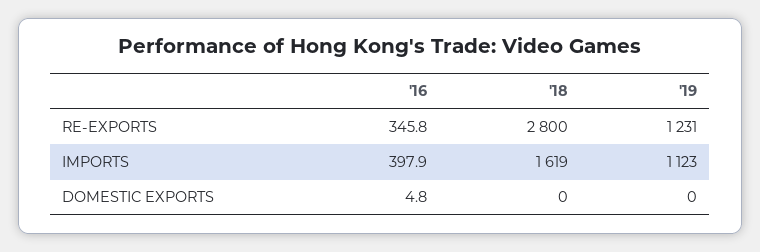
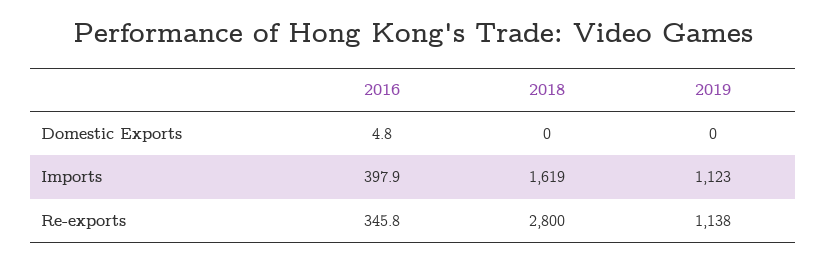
  {
    "'16": {
      "RE-EXPORTS": 345.8,
      "IMPORTS": 397.9,
      "DOMESTIC EXPORTS": 4.8
    },
    "'18": {
      "RE-EXPORTS": 2800,
      "IMPORTS": 1619,
      "DOMESTIC EXPORTS": 0
    },
    "'19": {
-     "RE-EXPORTS": 1231,
+     "RE-EXPORTS": 1138,
      "IMPORTS": 1123,
      "DOMESTIC EXPORTS": 0
    }
  }

